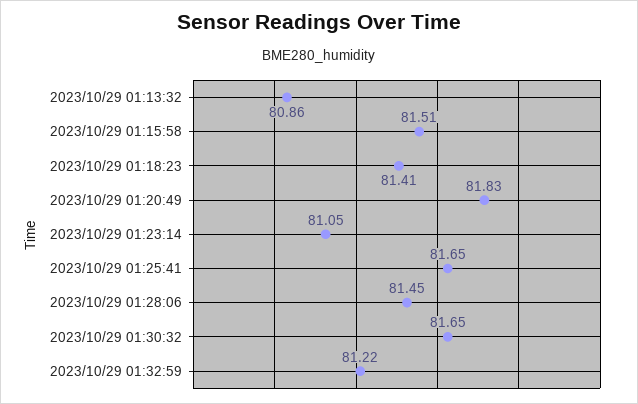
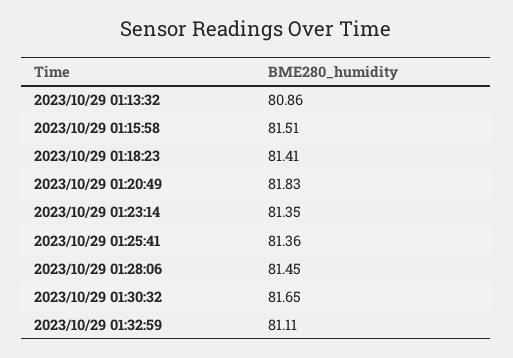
  {
    "2023/10/29 01:13:32": 80.86,
    "2023/10/29 01:15:58": 81.51,
    "2023/10/29 01:18:23": 81.41,
    "2023/10/29 01:20:49": 81.83,
-   "2023/10/29 01:23:14": 81.05,
+   "2023/10/29 01:23:14": 81.35,
-   "2023/10/29 01:25:41": 81.65,
+   "2023/10/29 01:25:41": 81.36,
    "2023/10/29 01:28:06": 81.45,
    "2023/10/29 01:30:32": 81.65,
-   "2023/10/29 01:32:59": 81.22
+   "2023/10/29 01:32:59": 81.11
  }

